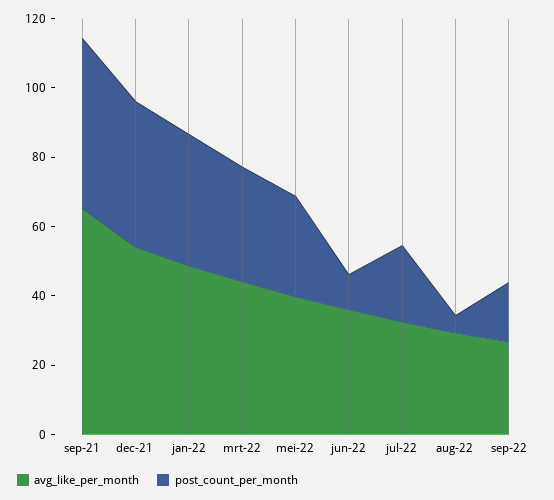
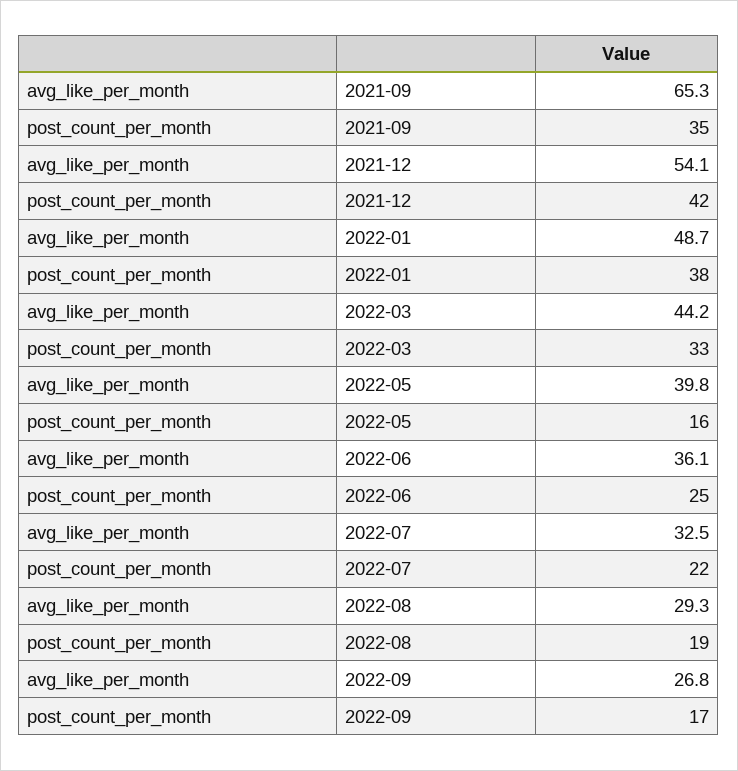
  {
    "avg_like_per_month": {
      "sep-21": 65.3,
      "dec-21": 54.1,
      "jan-22": 48.7,
      "mrt-22": 44.2,
      "mei-22": 39.8,
      "jun-22": 36.1,
      "jul-22": 32.5,
      "aug-22": 29.3,
      "sep-22": 26.8
    },
    "post_count_per_month": {
-     "sep-21": 50,
+     "sep-21": 35,
      "dec-21": 42,
      "jan-22": 38,
      "mrt-22": 33,
-     "mei-22": 30,
+     "mei-22": 16,
-     "jun-22": 10,
+     "jun-22": 25,
      "jul-22": 22,
-     "aug-22": 5,
+     "aug-22": 19,
      "sep-22": 17
    }
  }

